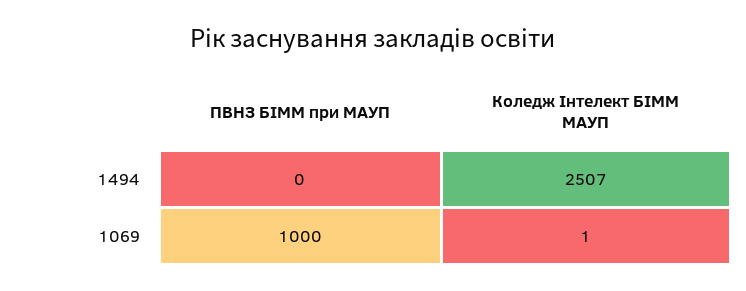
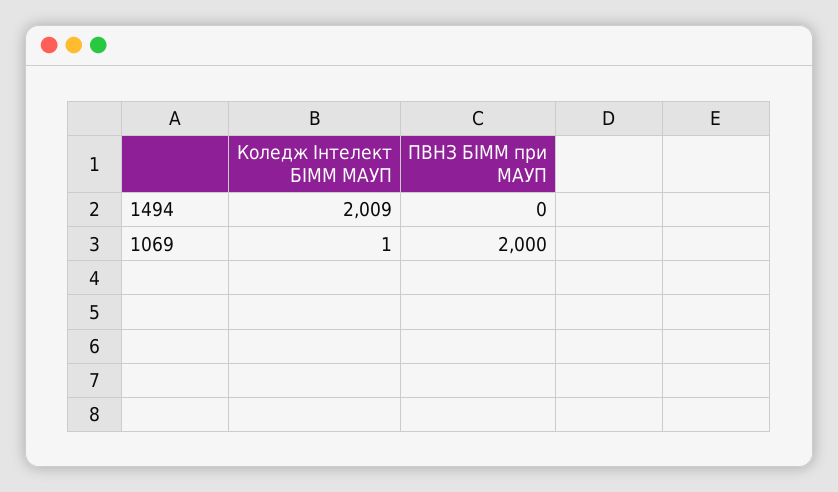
  {
    "ПВНЗ БІММ при МАУП": {
      "1494": 0,
-     "1069": 1000
+     "1069": 2000
    },
    "Коледж Інтелект БІММ МАУП": {
-     "1494": 2507,
+     "1494": 2009,
      "1069": 1
    }
  }

